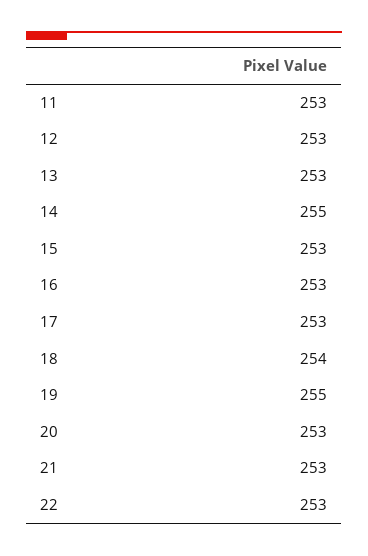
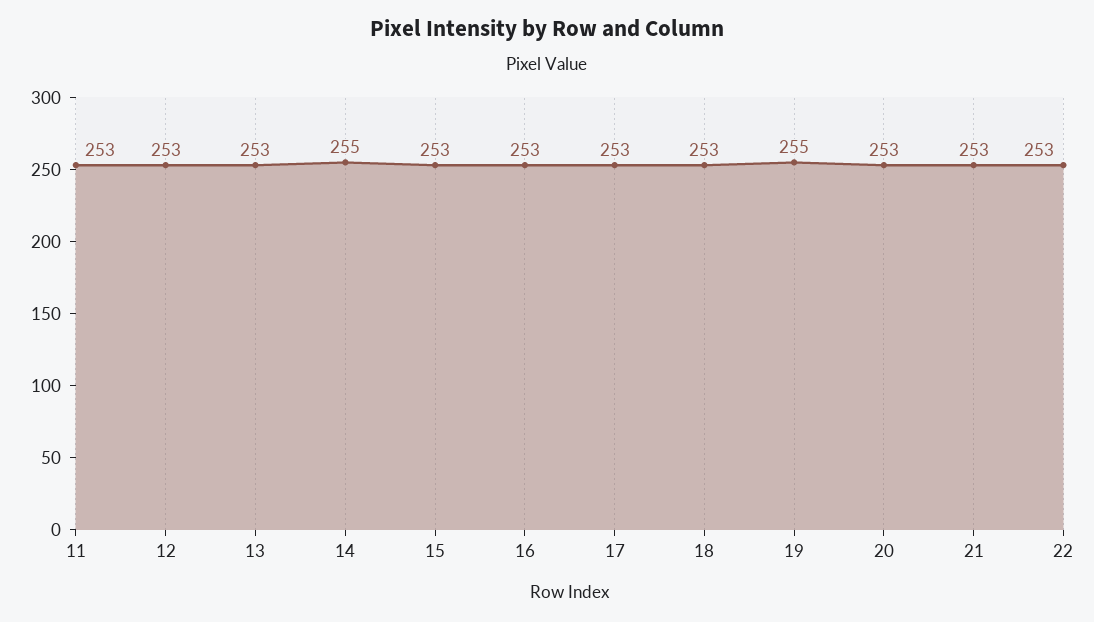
  {
    "11": 253,
    "12": 253,
    "13": 253,
    "14": 255,
    "15": 253,
    "16": 253,
    "17": 253,
-   "18": 254,
+   "18": 253,
    "19": 255,
    "20": 253,
    "21": 253,
    "22": 253
  }

